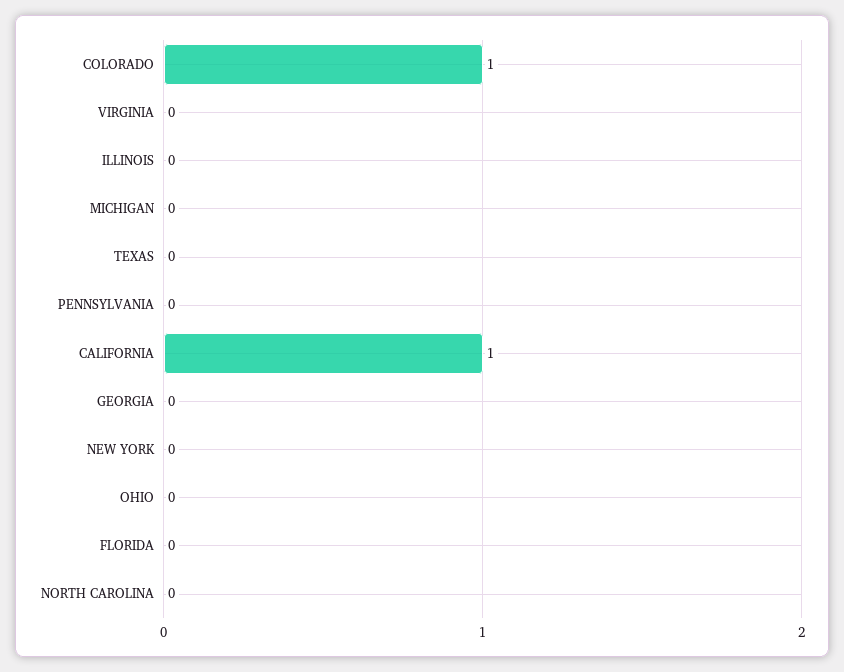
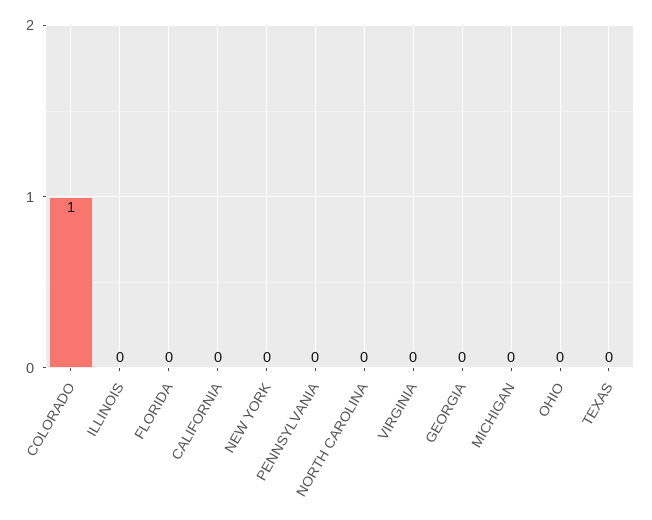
  {
    "COLORADO": 1,
    "VIRGINIA": 0,
    "ILLINOIS": 0,
    "MICHIGAN": 0,
    "TEXAS": 0,
    "PENNSYLVANIA": 0,
-   "CALIFORNIA": 1,
+   "CALIFORNIA": 0,
    "GEORGIA": 0,
    "NEW YORK": 0,
    "OHIO": 0,
    "FLORIDA": 0,
    "NORTH CAROLINA": 0
  }

